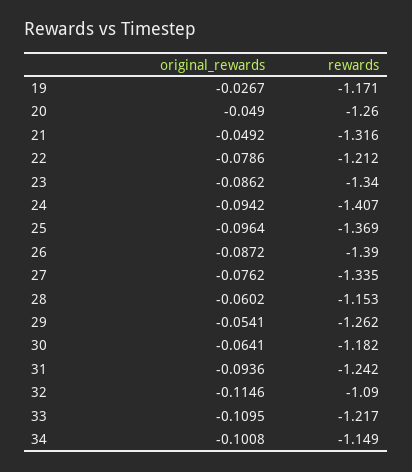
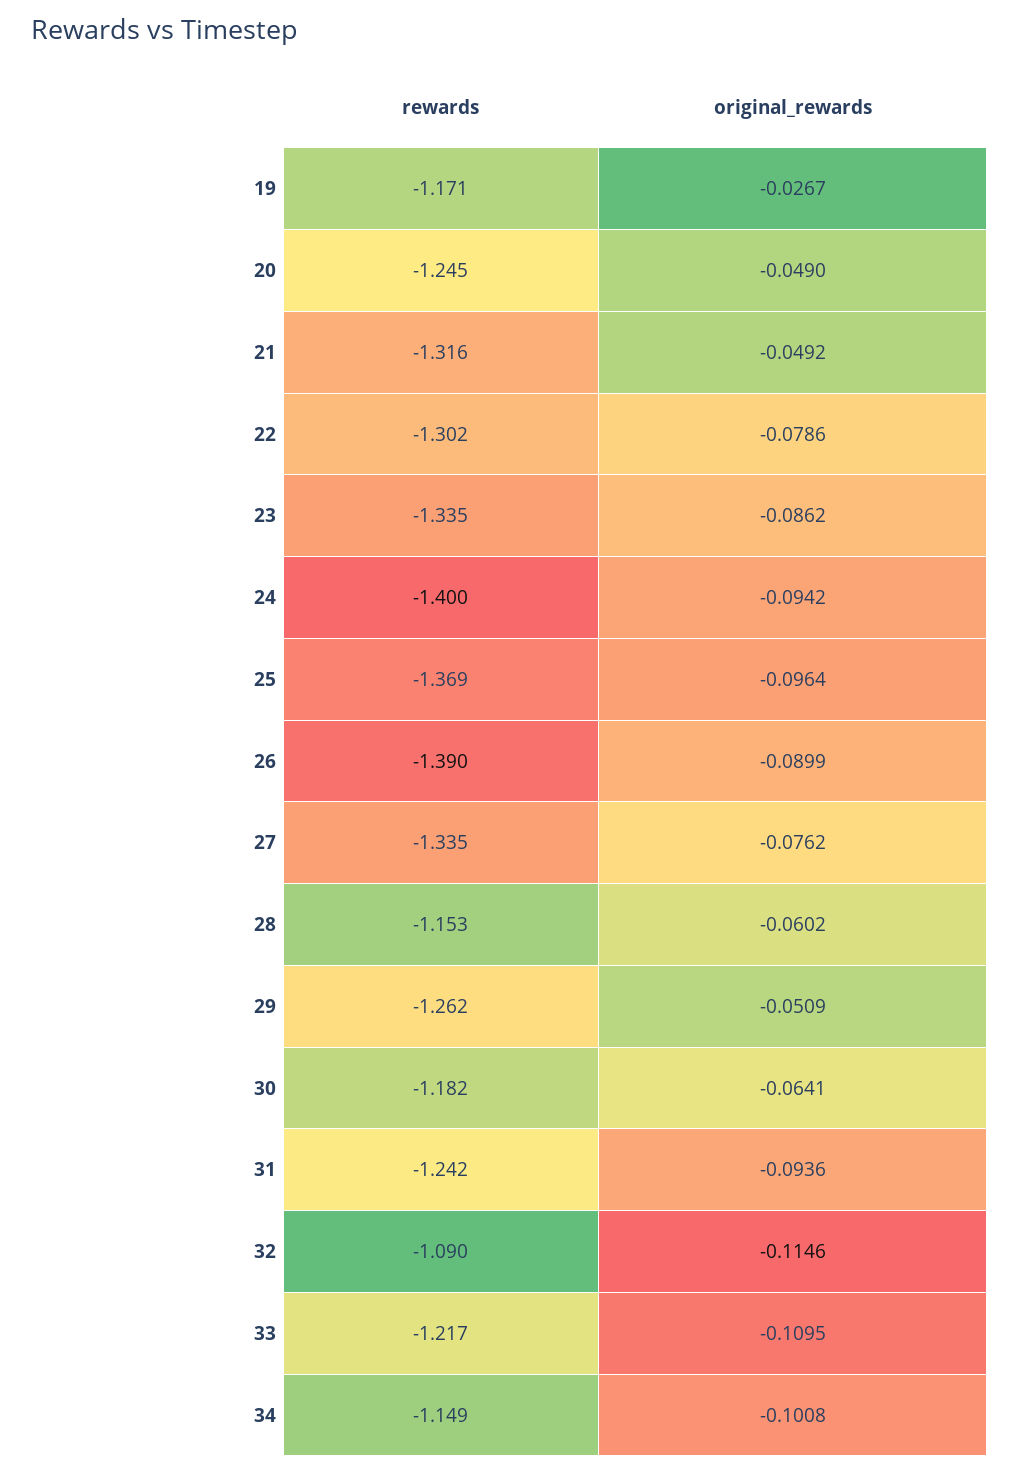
  {
    "original_rewards": {
      "19": -0.0267,
      "20": -0.049,
      "21": -0.0492,
      "22": -0.0786,
      "23": -0.0862,
      "24": -0.0942,
      "25": -0.0964,
-     "26": -0.0872,
+     "26": -0.0899,
      "27": -0.0762,
      "28": -0.0602,
-     "29": -0.0541,
+     "29": -0.0509,
      "30": -0.0641,
      "31": -0.0936,
      "32": -0.1146,
      "33": -0.1095,
      "34": -0.1008
    },
    "rewards": {
      "19": -1.171,
-     "20": -1.26,
+     "20": -1.245,
      "21": -1.316,
-     "22": -1.212,
+     "22": -1.302,
-     "23": -1.34,
+     "23": -1.335,
-     "24": -1.407,
+     "24": -1.4,
      "25": -1.369,
      "26": -1.39,
      "27": -1.335,
      "28": -1.153,
      "29": -1.262,
      "30": -1.182,
      "31": -1.242,
      "32": -1.09,
      "33": -1.217,
      "34": -1.149
    }
  }

